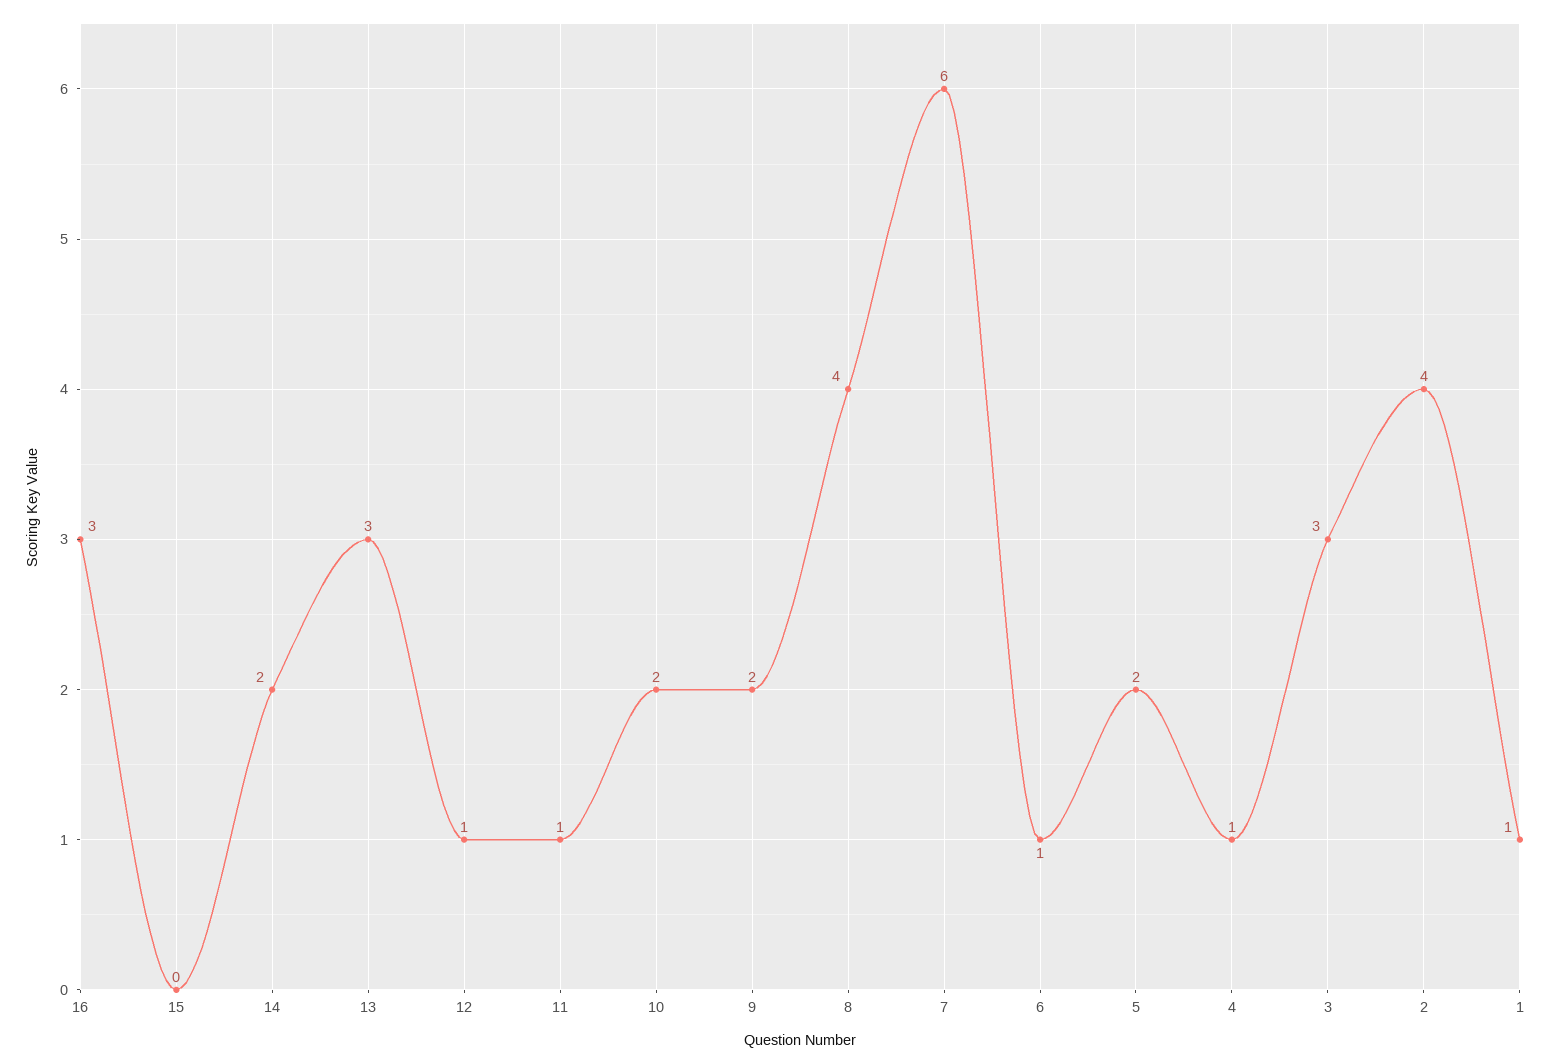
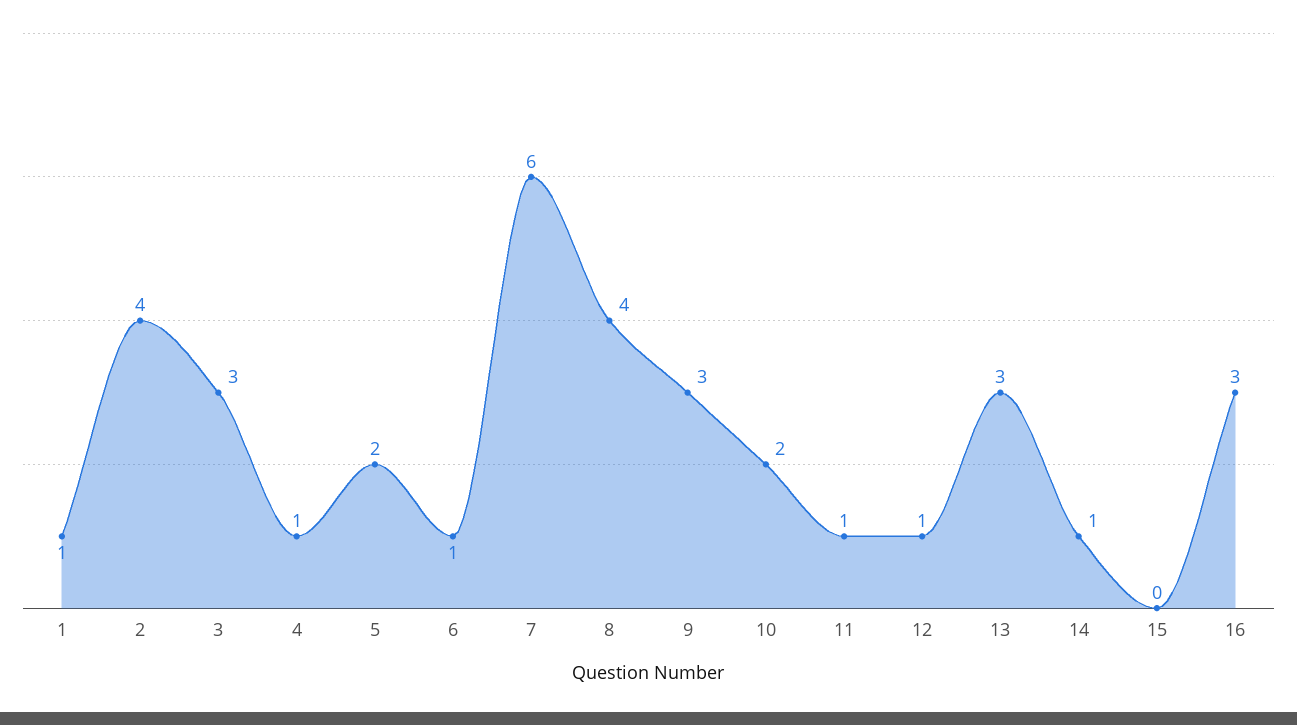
  {
    "16": 3,
    "15": 0,
-   "14": 2,
+   "14": 1,
    "13": 3,
    "12": 1,
    "11": 1,
    "10": 2,
-   "9": 2,
+   "9": 3,
    "8": 4,
    "7": 6,
    "6": 1,
    "5": 2,
    "4": 1,
    "3": 3,
    "2": 4,
    "1": 1
  }

